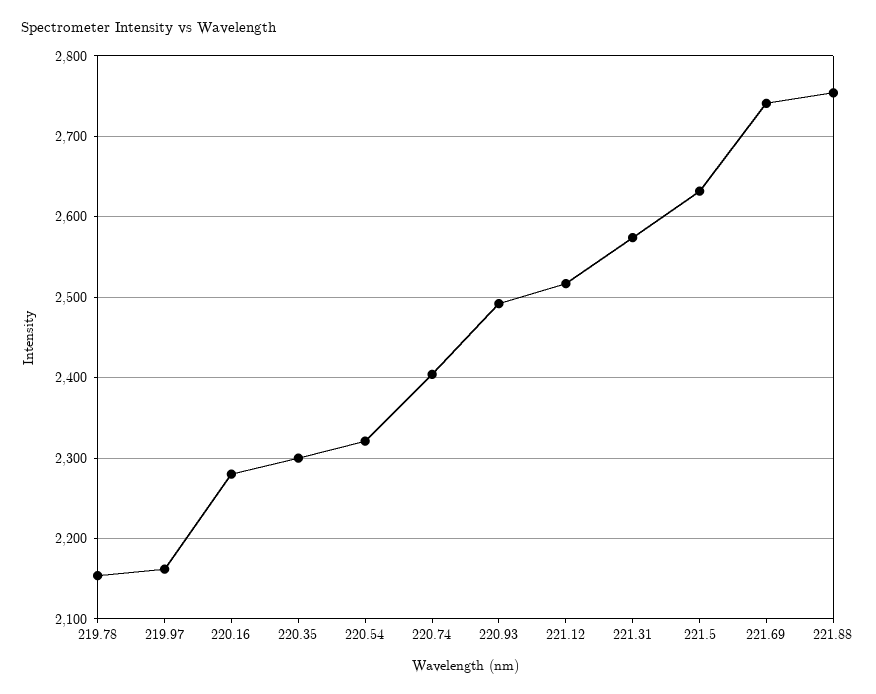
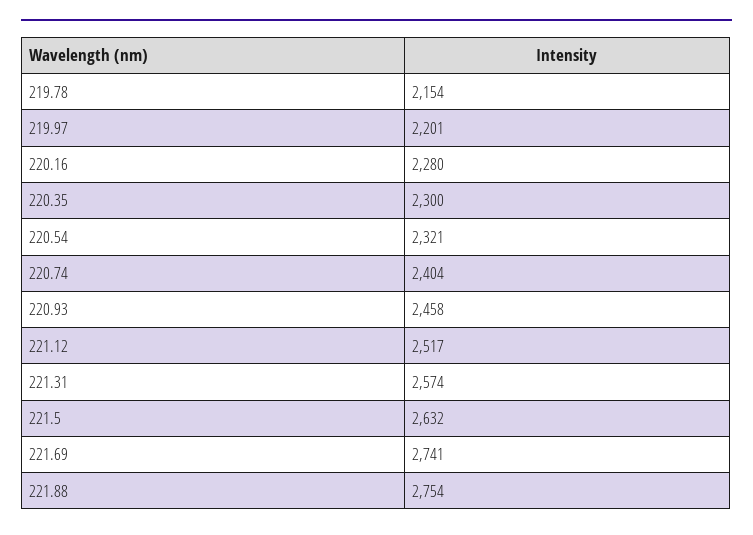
  {
    "219.78": 2154,
-   "219.97": 2160,
+   "219.97": 2201,
    "220.16": 2280,
    "220.35": 2300,
    "220.54": 2321,
    "220.74": 2404,
-   "220.93": 2490,
+   "220.93": 2458,
    "221.12": 2517,
    "221.31": 2574,
    "221.5": 2632,
    "221.69": 2741,
    "221.88": 2754
  }

